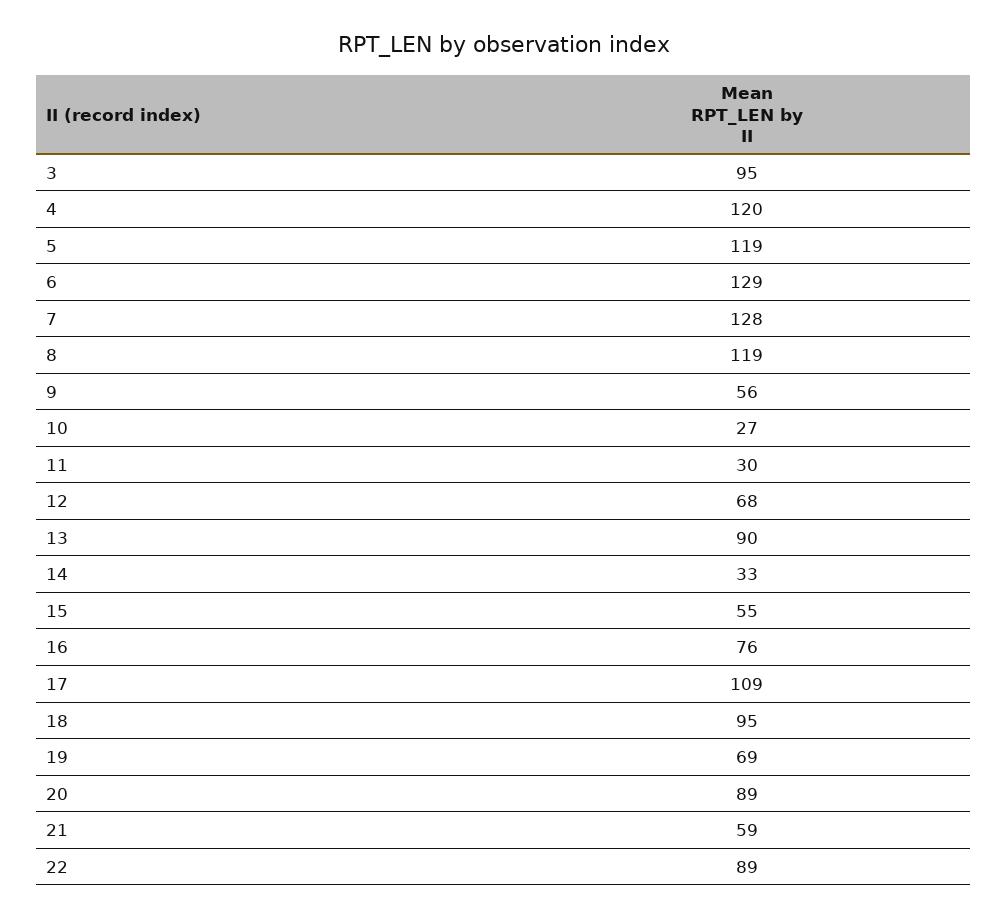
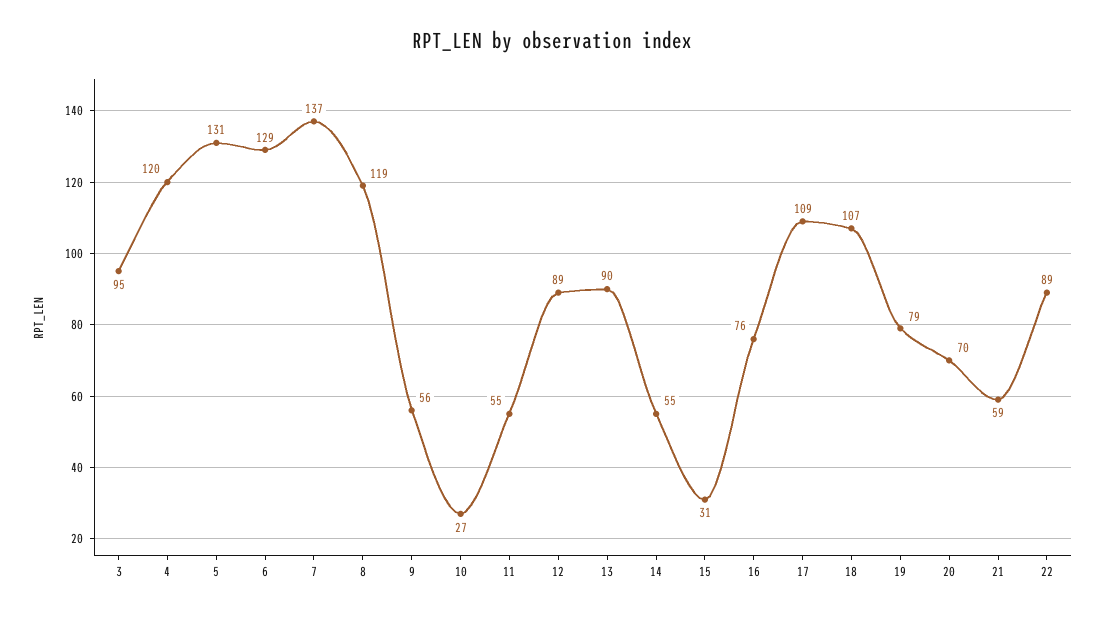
  {
    "3": 95,
    "4": 120,
-   "5": 119,
+   "5": 131,
    "6": 129,
-   "7": 128,
+   "7": 137,
    "8": 119,
    "9": 56,
    "10": 27,
-   "11": 30,
+   "11": 55,
-   "12": 68,
+   "12": 89,
    "13": 90,
-   "14": 33,
+   "14": 55,
-   "15": 55,
+   "15": 31,
    "16": 76,
    "17": 109,
-   "18": 95,
+   "18": 107,
-   "19": 69,
+   "19": 79,
-   "20": 89,
+   "20": 70,
    "21": 59,
    "22": 89
  }

